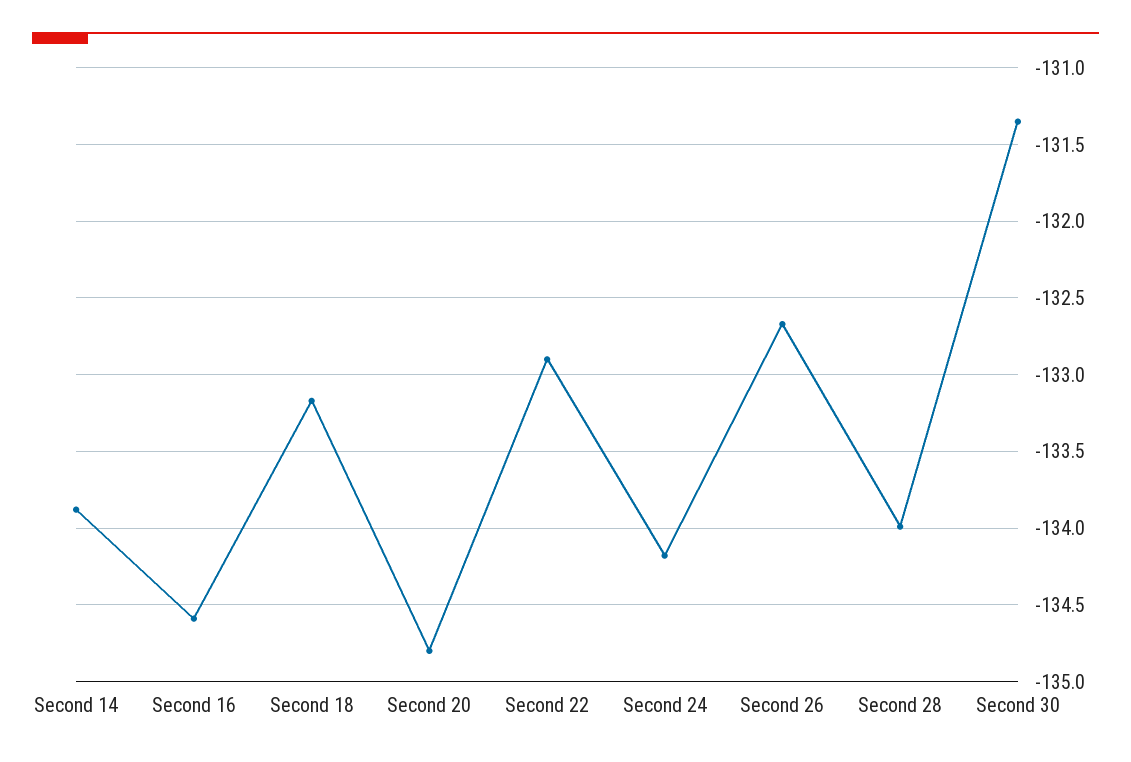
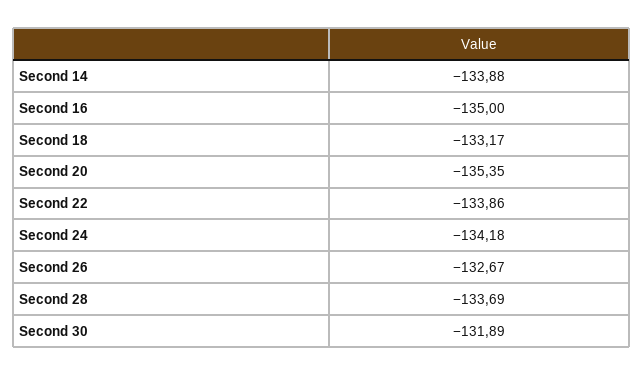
  {
    "Second 14": -133.88,
-   "Second 16": -134.6,
+   "Second 16": -135,
    "Second 18": -133.17,
-   "Second 20": -134.8,
+   "Second 20": -135.35,
-   "Second 22": -132.9,
+   "Second 22": -133.86,
    "Second 24": -134.18,
    "Second 26": -132.67,
-   "Second 28": -134,
+   "Second 28": -133.69,
-   "Second 30": -131.35
+   "Second 30": -131.89
  }

